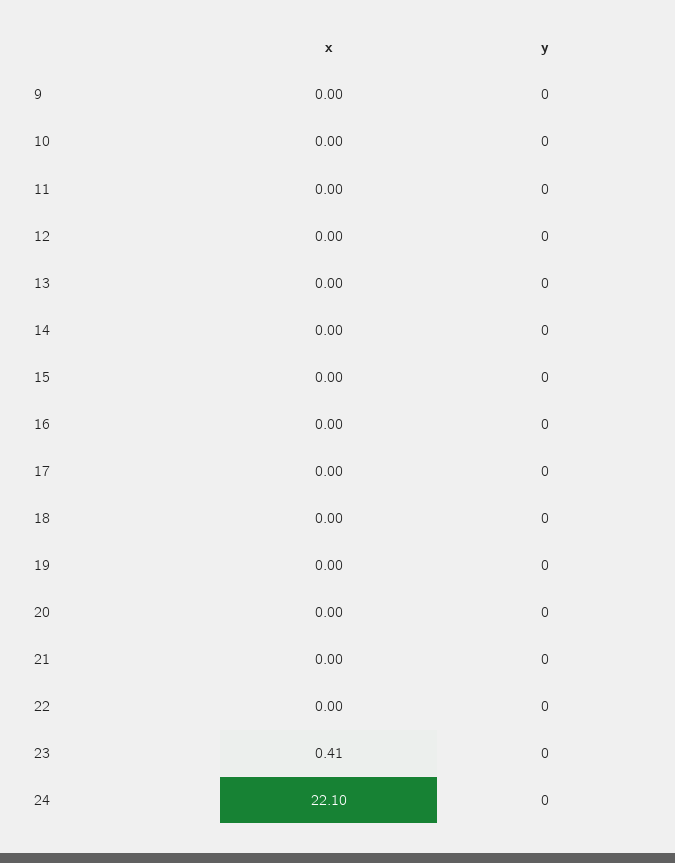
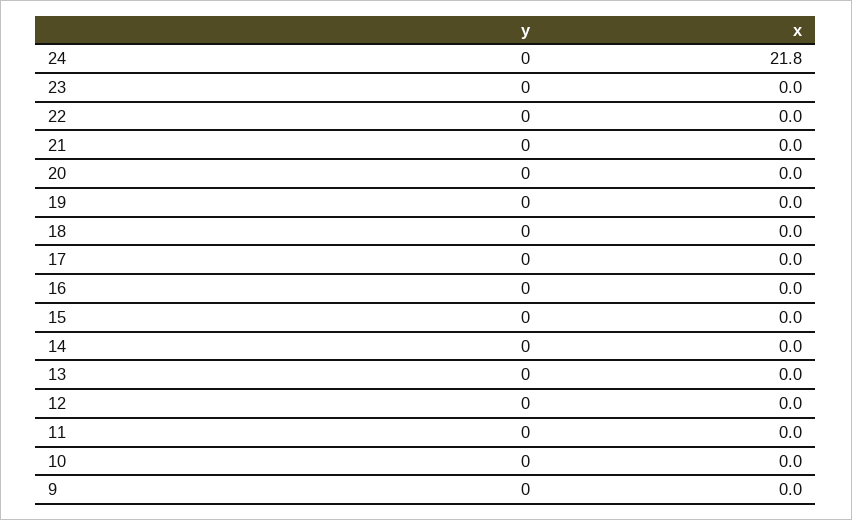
  {
    "x": {
      "9": 0,
      "10": 0,
      "11": 0,
      "12": 0,
      "13": 0,
      "14": 0,
      "15": 0,
      "16": 0,
      "17": 0,
      "18": 0,
      "19": 0,
      "20": 0,
      "21": 0,
      "22": 0,
-     "23": 0.41,
+     "23": 0,
-     "24": 22.1
+     "24": 21.8
    },
    "y": {
      "9": 0,
      "10": 0,
      "11": 0,
      "12": 0,
      "13": 0,
      "14": 0,
      "15": 0,
      "16": 0,
      "17": 0,
      "18": 0,
      "19": 0,
      "20": 0,
      "21": 0,
      "22": 0,
      "23": 0,
      "24": 0
    }
  }

